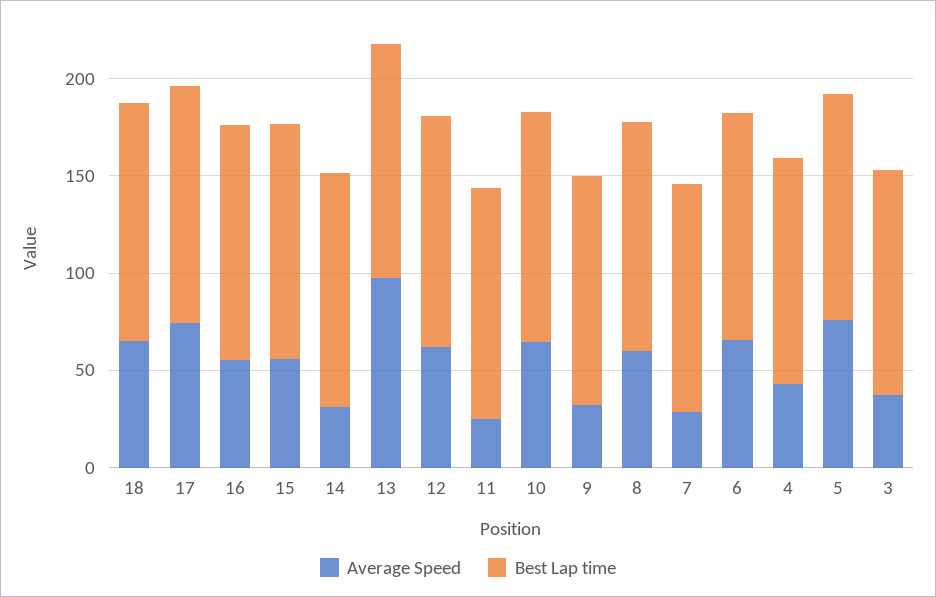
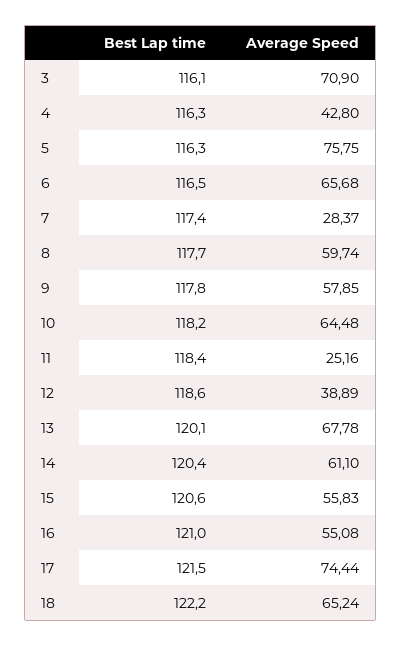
  {
    "Average Speed": {
      "18": 65.24,
      "17": 74.44,
      "16": 55.08,
      "15": 55.83,
-     "14": 30,
+     "14": 61.1,
-     "13": 100,
+     "13": 67.78,
-     "12": 60,
+     "12": 38.89,
      "11": 25.16,
      "10": 64.48,
-     "9": 30,
+     "9": 57.85,
      "8": 59.74,
      "7": 28.37,
      "6": 65.68,
      "4": 42.8,
      "5": 75.75,
-     "3": 40
+     "3": 70.9
    },
    "Best Lap time": {
      "18": 122.2,
      "17": 121.5,
      "16": 121,
      "15": 120.6,
      "14": 120.4,
      "13": 120.1,
      "12": 118.6,
      "11": 118.4,
      "10": 118.2,
      "9": 117.8,
      "8": 117.7,
      "7": 117.4,
      "6": 116.5,
      "4": 116.3,
      "5": 116.3,
      "3": 116.1
    }
  }

